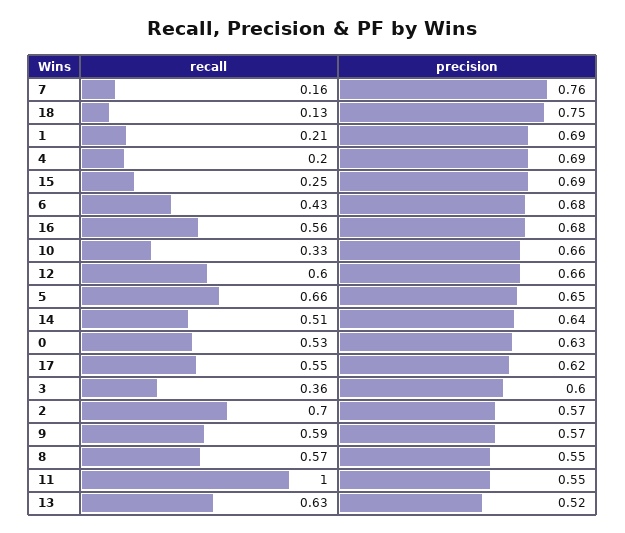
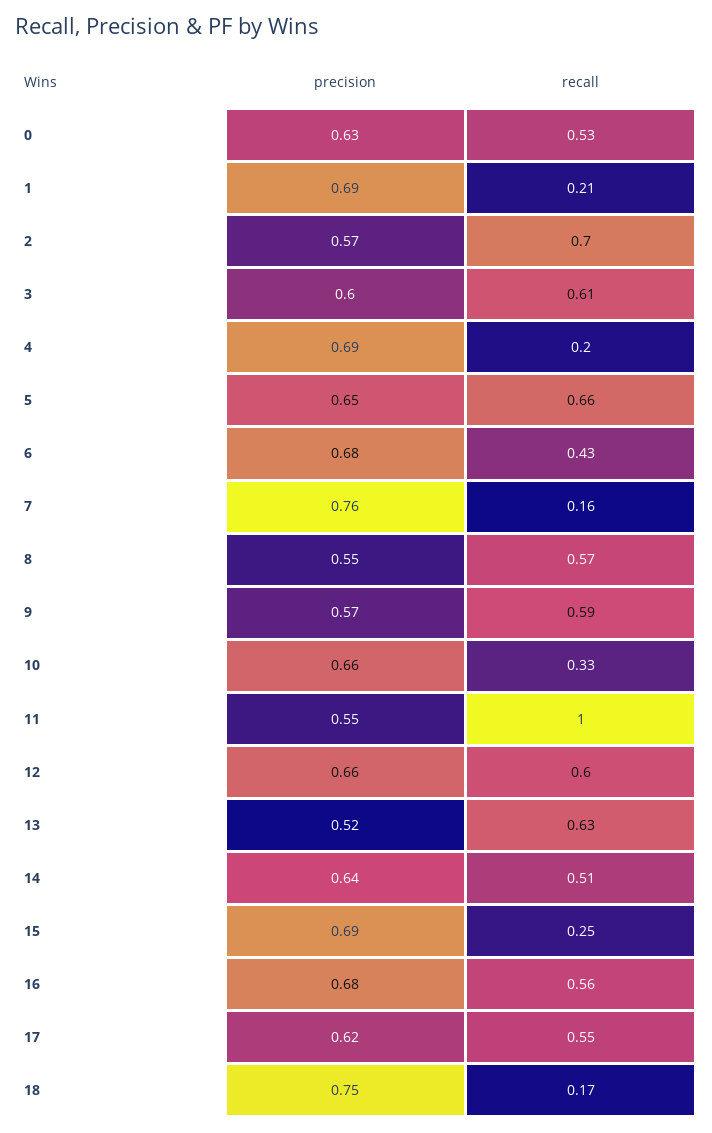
  {
    "recall": {
      "7": 0.16,
-     "18": 0.13,
+     "18": 0.17,
      "1": 0.21,
      "4": 0.2,
      "15": 0.25,
      "6": 0.43,
      "16": 0.56,
      "10": 0.33,
      "12": 0.6,
      "5": 0.66,
      "14": 0.51,
      "0": 0.53,
      "17": 0.55,
-     "3": 0.36,
+     "3": 0.61,
      "2": 0.7,
      "9": 0.59,
      "8": 0.57,
      "11": 1,
      "13": 0.63
    },
    "precision": {
      "7": 0.76,
      "18": 0.75,
      "1": 0.69,
      "4": 0.69,
      "15": 0.69,
      "6": 0.68,
      "16": 0.68,
      "10": 0.66,
      "12": 0.66,
      "5": 0.65,
      "14": 0.64,
      "0": 0.63,
      "17": 0.62,
      "3": 0.6,
      "2": 0.57,
      "9": 0.57,
      "8": 0.55,
      "11": 0.55,
      "13": 0.52
    }
  }

